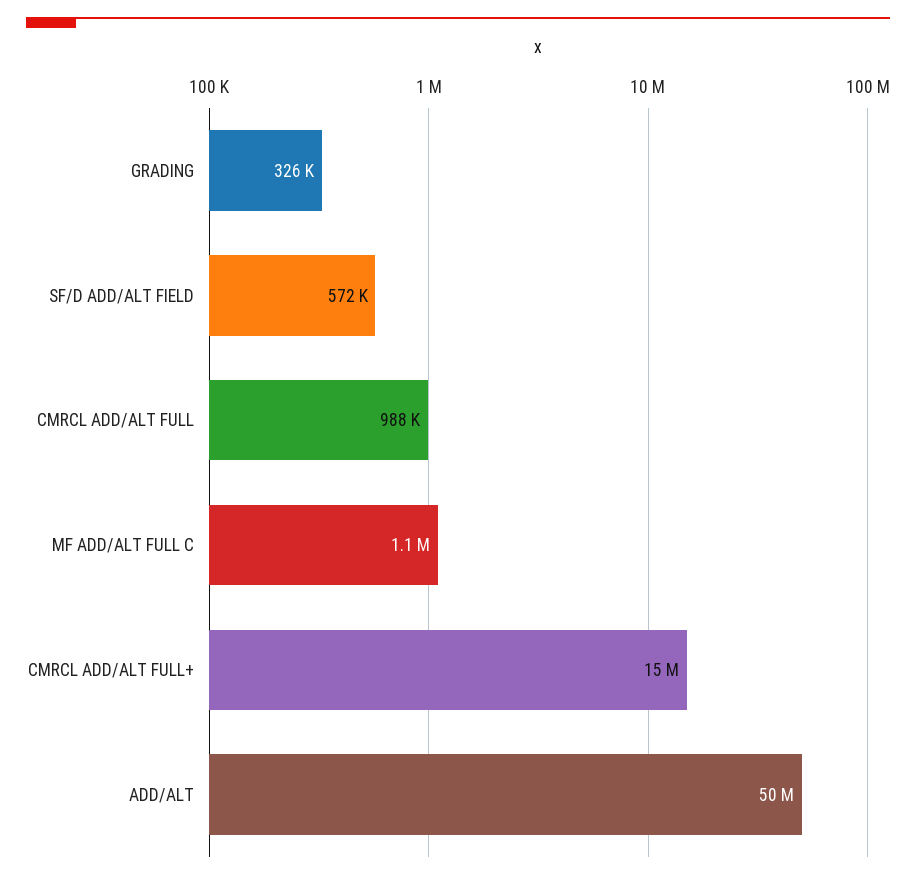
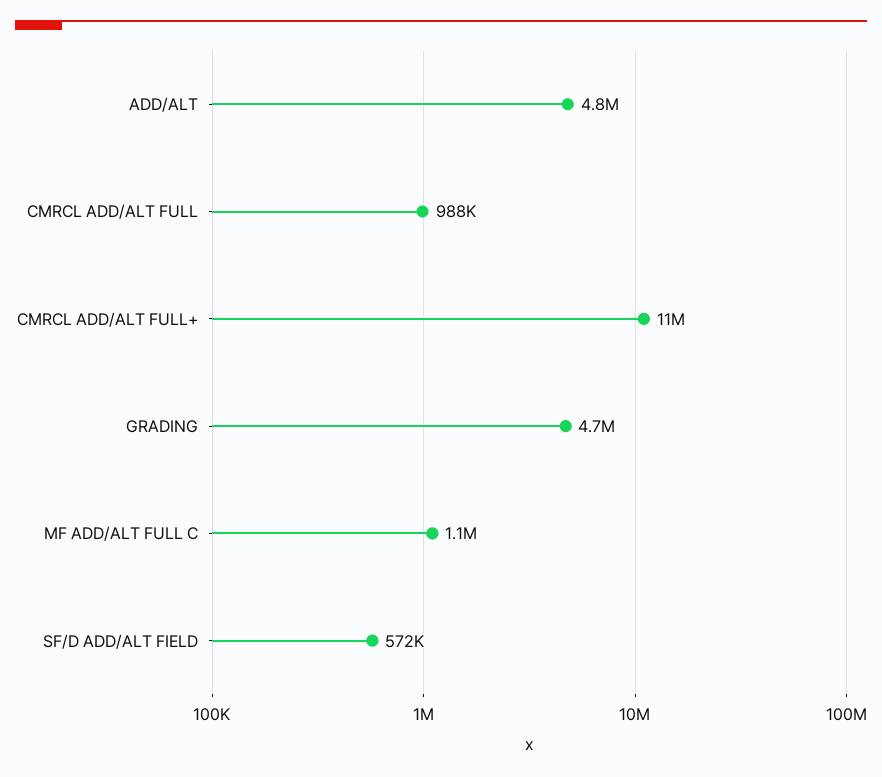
  {
-   "GRADING": 326000,
+   "GRADING": 4700000,
    "SF/D ADD/ALT FIELD": 572000,
    "CMRCL ADD/ALT FULL": 988000,
    "MF ADD/ALT FULL C": 1100000,
-   "CMRCL ADD/ALT FULL+": 15000000,
+   "CMRCL ADD/ALT FULL+": 11000000,
-   "ADD/ALT": 50000000
+   "ADD/ALT": 4800000
  }

